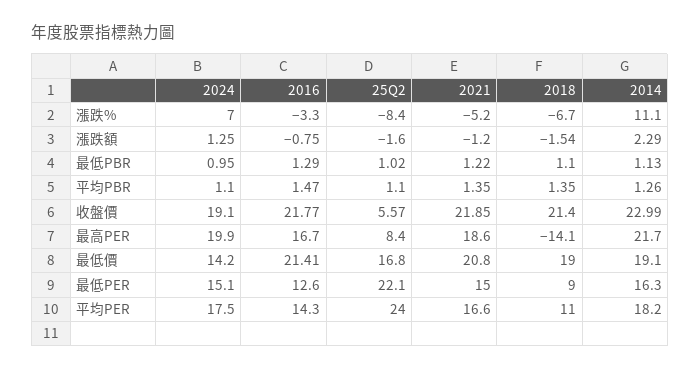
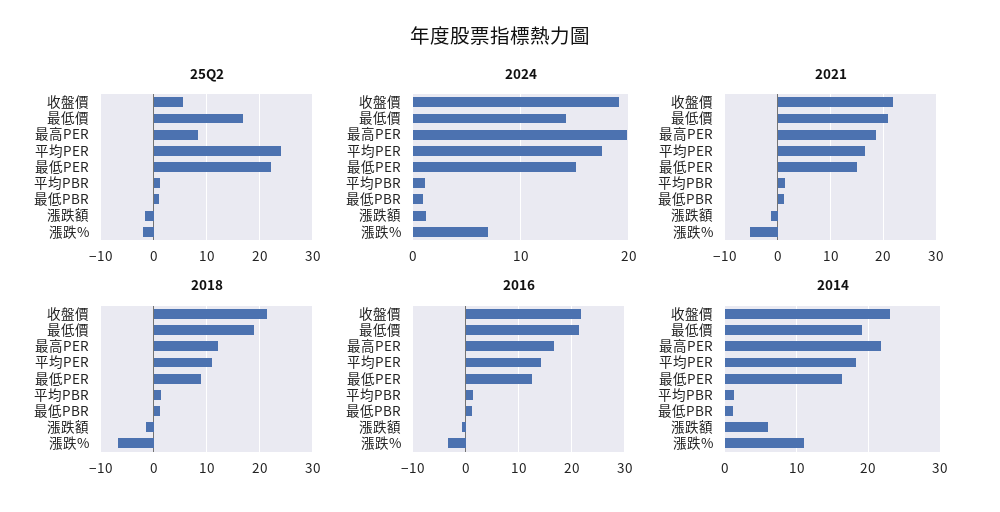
  {
    "2024": {
      "漲跌%": 7,
      "漲跌額": 1.25,
      "最低PBR": 0.95,
      "平均PBR": 1.1,
      "收盤價": 19.1,
      "最高PER": 19.9,
      "最低價": 14.2,
      "最低PER": 15.1,
      "平均PER": 17.5
    },
    "2016": {
      "漲跌%": -3.3,
      "漲跌額": -0.75,
      "最低PBR": 1.29,
      "平均PBR": 1.47,
      "收盤價": 21.77,
      "最高PER": 16.7,
      "最低價": 21.41,
      "最低PER": 12.6,
      "平均PER": 14.3
    },
    "25Q2": {
-     "漲跌%": -8.4,
+     "漲跌%": -2,
      "漲跌額": -1.6,
      "最低PBR": 1.02,
      "平均PBR": 1.1,
      "收盤價": 5.57,
      "最高PER": 8.4,
      "最低價": 16.8,
      "最低PER": 22.1,
      "平均PER": 24
    },
    "2021": {
      "漲跌%": -5.2,
      "漲跌額": -1.2,
      "最低PBR": 1.22,
      "平均PBR": 1.35,
      "收盤價": 21.85,
      "最高PER": 18.6,
      "最低價": 20.8,
      "最低PER": 15,
      "平均PER": 16.6
    },
    "2018": {
      "漲跌%": -6.7,
      "漲跌額": -1.54,
      "最低PBR": 1.1,
      "平均PBR": 1.35,
      "收盤價": 21.4,
-     "最高PER": -14.1,
+     "最高PER": 12,
      "最低價": 19,
      "最低PER": 9,
      "平均PER": 11
    },
    "2014": {
      "漲跌%": 11.1,
-     "漲跌額": 2.29,
+     "漲跌額": 6,
      "最低PBR": 1.13,
      "平均PBR": 1.26,
      "收盤價": 22.99,
      "最高PER": 21.7,
      "最低價": 19.1,
      "最低PER": 16.3,
      "平均PER": 18.2
    }
  }

